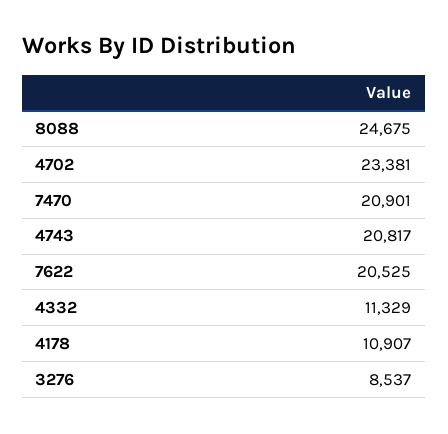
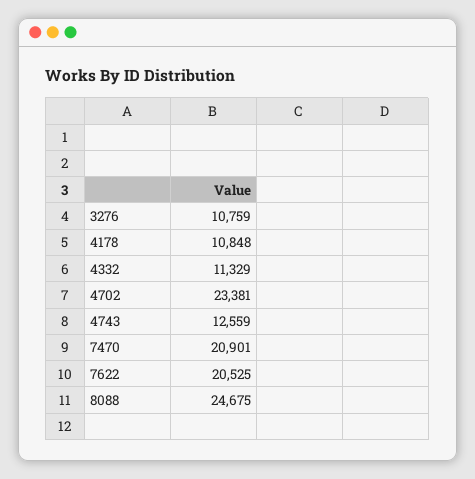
  {
    "8088": 24675,
    "4702": 23381,
    "7470": 20901,
-   "4743": 20817,
+   "4743": 12559,
    "7622": 20525,
    "4332": 11329,
-   "4178": 10907,
+   "4178": 10848,
-   "3276": 8537
+   "3276": 10759
  }

